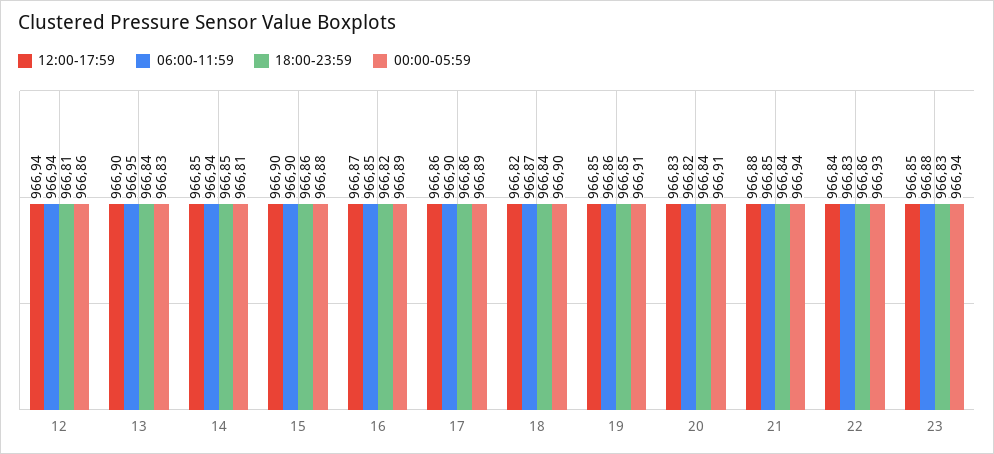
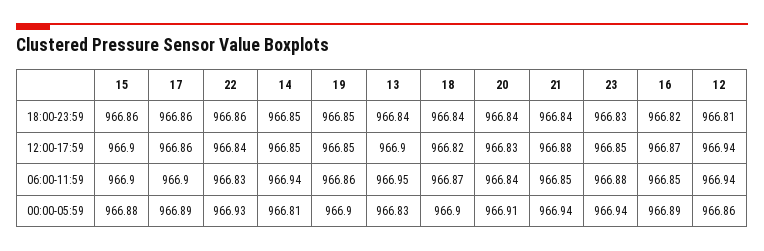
  {
    "12:00-17:59": {
      "12": 966.94,
      "13": 966.9,
      "14": 966.85,
      "15": 966.9,
      "16": 966.87,
      "17": 966.86,
      "18": 966.82,
      "19": 966.85,
      "20": 966.83,
      "21": 966.88,
      "22": 966.84,
      "23": 966.85
    },
    "06:00-11:59": {
      "12": 966.94,
      "13": 966.95,
      "14": 966.94,
      "15": 966.9,
      "16": 966.85,
      "17": 966.9,
      "18": 966.87,
      "19": 966.86,
-     "20": 966.82,
+     "20": 966.84,
      "21": 966.85,
      "22": 966.83,
      "23": 966.88
    },
    "18:00-23:59": {
      "12": 966.81,
      "13": 966.84,
      "14": 966.85,
      "15": 966.86,
      "16": 966.82,
      "17": 966.86,
      "18": 966.84,
      "19": 966.85,
      "20": 966.84,
      "21": 966.84,
      "22": 966.86,
      "23": 966.83
    },
    "00:00-05:59": {
      "12": 966.86,
      "13": 966.83,
      "14": 966.81,
      "15": 966.88,
      "16": 966.89,
      "17": 966.89,
      "18": 966.9,
-     "19": 966.91,
+     "19": 966.9,
      "20": 966.91,
      "21": 966.94,
      "22": 966.93,
      "23": 966.94
    }
  }

